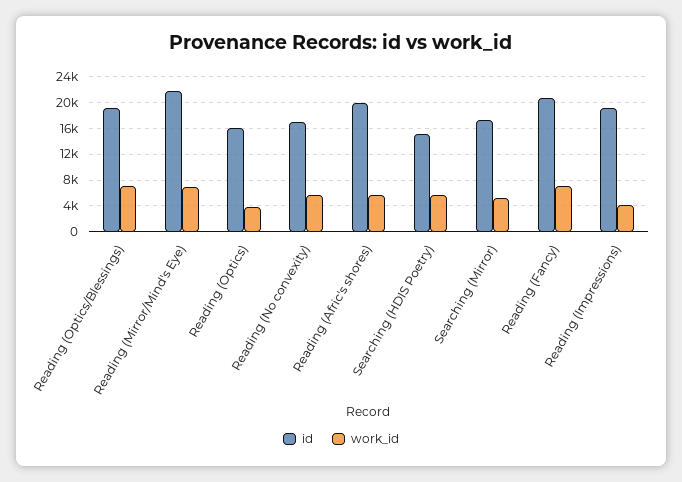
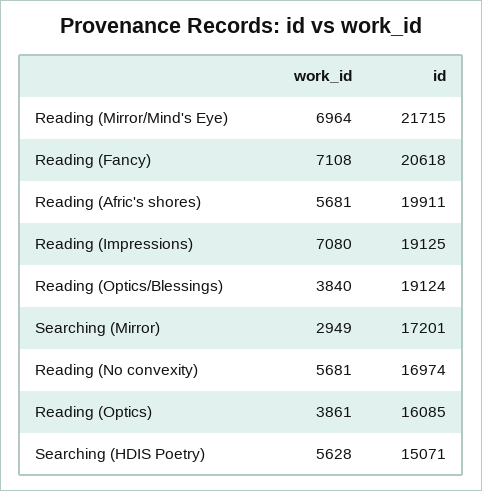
  {
    "id": {
      "Reading (Optics/Blessings)": 19124,
      "Reading (Mirror/Mind's Eye)": 21715,
      "Reading (Optics)": 16085,
      "Reading (No convexity)": 16974,
      "Reading (Afric's shores)": 19911,
      "Searching (HDIS Poetry)": 15071,
      "Searching (Mirror)": 17201,
      "Reading (Fancy)": 20618,
      "Reading (Impressions)": 19125
    },
    "work_id": {
-     "Reading (Optics/Blessings)": 7000,
+     "Reading (Optics/Blessings)": 3840,
      "Reading (Mirror/Mind's Eye)": 6964,
      "Reading (Optics)": 3861,
      "Reading (No convexity)": 5681,
      "Reading (Afric's shores)": 5681,
      "Searching (HDIS Poetry)": 5628,
-     "Searching (Mirror)": 5000,
+     "Searching (Mirror)": 2949,
      "Reading (Fancy)": 7108,
-     "Reading (Impressions)": 4000
+     "Reading (Impressions)": 7080
    }
  }

